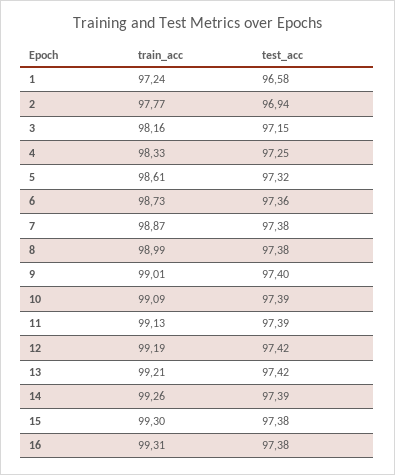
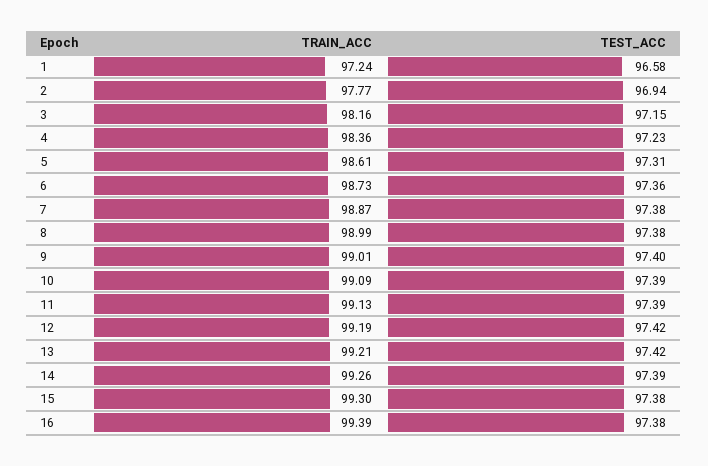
  {
    "train_acc": {
      "1": 97.24,
      "2": 97.77,
      "3": 98.16,
-     "4": 98.33,
+     "4": 98.36,
      "5": 98.61,
      "6": 98.73,
      "7": 98.87,
      "8": 98.99,
      "9": 99.01,
      "10": 99.09,
      "11": 99.13,
      "12": 99.19,
      "13": 99.21,
      "14": 99.26,
      "15": 99.3,
-     "16": 99.31
+     "16": 99.39
    },
    "test_acc": {
      "1": 96.58,
      "2": 96.94,
      "3": 97.15,
-     "4": 97.25,
+     "4": 97.23,
-     "5": 97.32,
+     "5": 97.31,
      "6": 97.36,
      "7": 97.38,
      "8": 97.38,
      "9": 97.4,
      "10": 97.39,
      "11": 97.39,
      "12": 97.42,
      "13": 97.42,
      "14": 97.39,
      "15": 97.38,
      "16": 97.38
    }
  }

